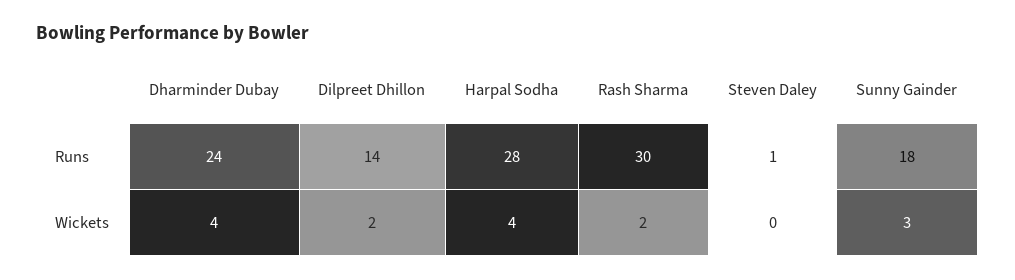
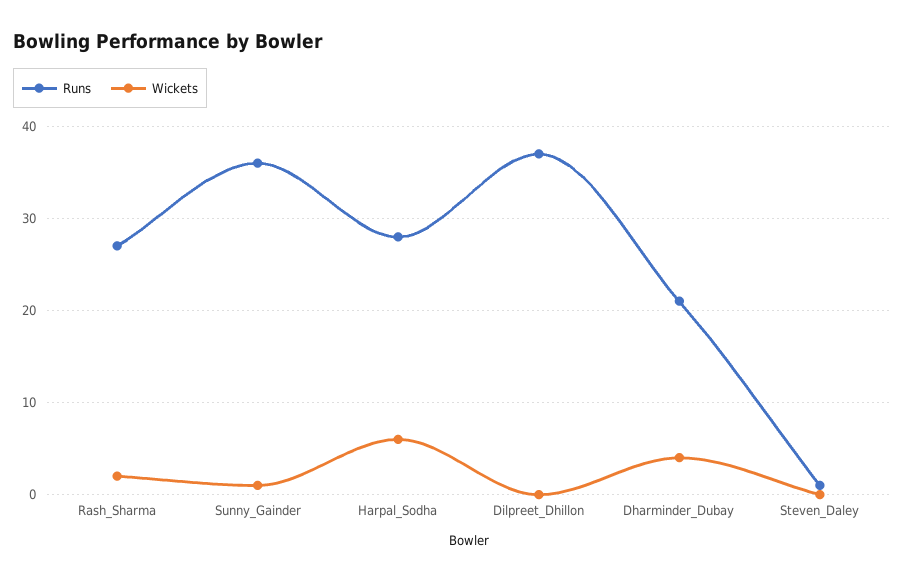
  {
    "Runs": {
-     "Dharminder Dubay": 24,
+     "Dharminder Dubay": 21,
-     "Dilpreet Dhillon": 14,
+     "Dilpreet Dhillon": 37,
      "Harpal Sodha": 28,
-     "Rash Sharma": 30,
+     "Rash Sharma": 27,
      "Steven Daley": 1,
-     "Sunny Gainder": 18
+     "Sunny Gainder": 36
    },
    "Wickets": {
      "Dharminder Dubay": 4,
-     "Dilpreet Dhillon": 2,
+     "Dilpreet Dhillon": 0,
-     "Harpal Sodha": 4,
+     "Harpal Sodha": 6,
      "Rash Sharma": 2,
      "Steven Daley": 0,
-     "Sunny Gainder": 3
+     "Sunny Gainder": 1
    }
  }

